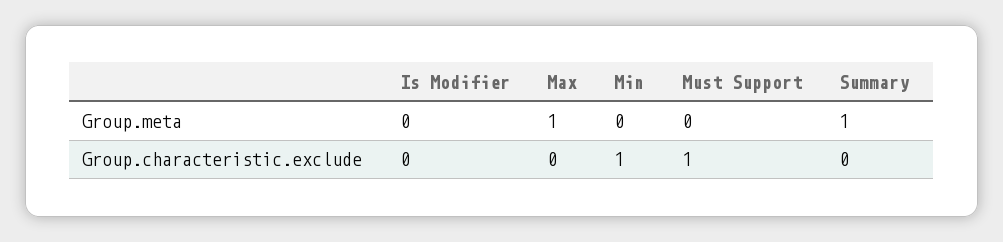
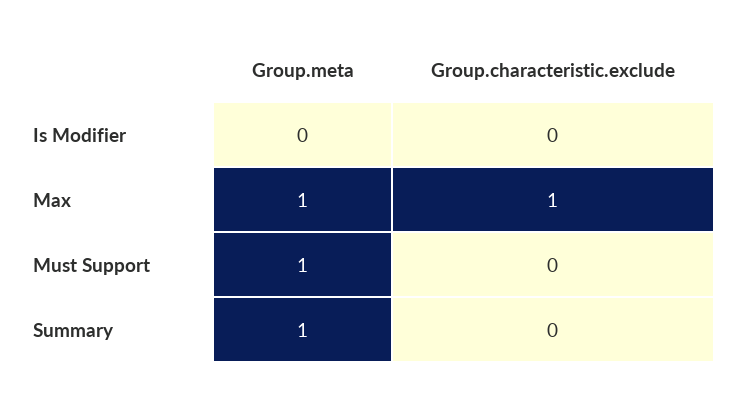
  {
    "Is Modifier": {
      "Group.meta": 0,
      "Group.characteristic.exclude": 0
    },
    "Max": {
      "Group.meta": 1,
-     "Group.characteristic.exclude": 0
+     "Group.characteristic.exclude": 1
    },
-   "Min": {
-     "Group.meta": 0,
-     "Group.characteristic.exclude": 1
-   },
    "Must Support": {
-     "Group.meta": 0,
+     "Group.meta": 1,
-     "Group.characteristic.exclude": 1
+     "Group.characteristic.exclude": 0
    },
    "Summary": {
      "Group.meta": 1,
      "Group.characteristic.exclude": 0
    }
  }

